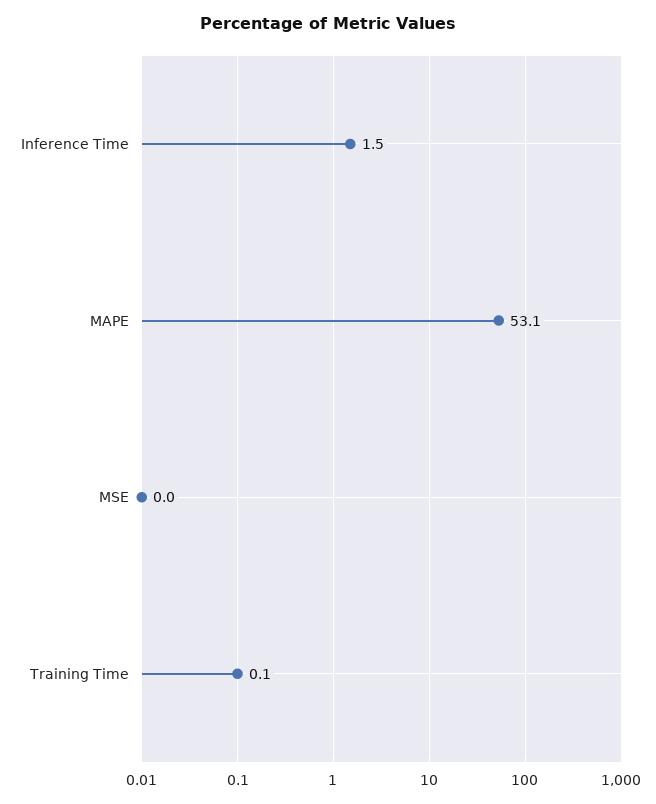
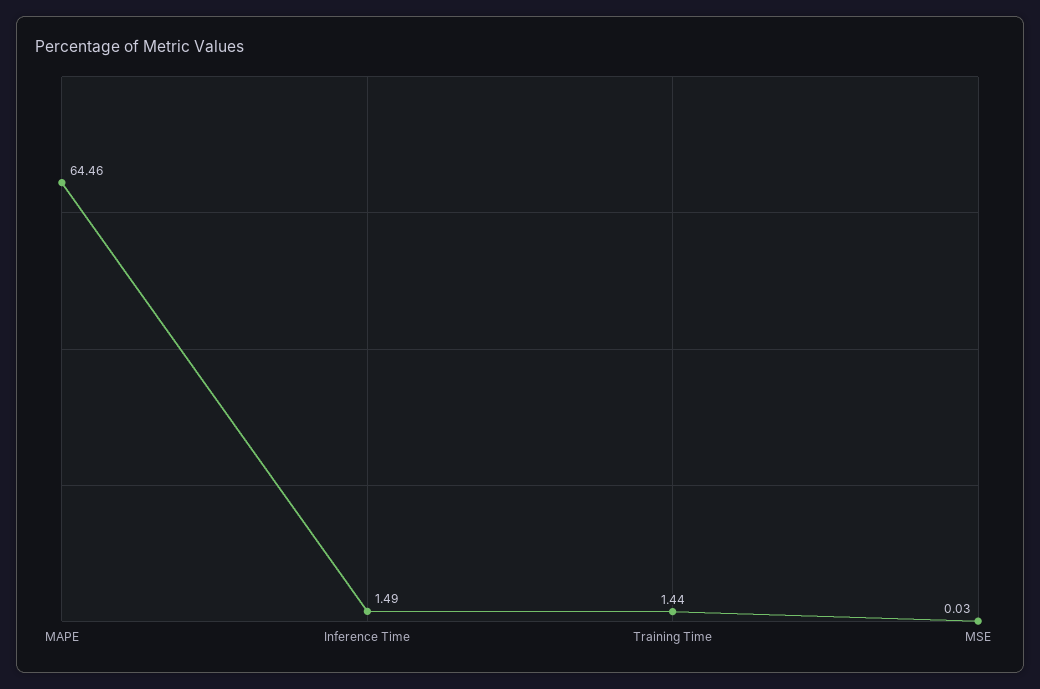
  {
    "Inference Time": 1.49,
-   "MAPE": 53.1,
+   "MAPE": 64.46,
    "MSE": 0.03,
-   "Training Time": 0.1
+   "Training Time": 1.44
  }

